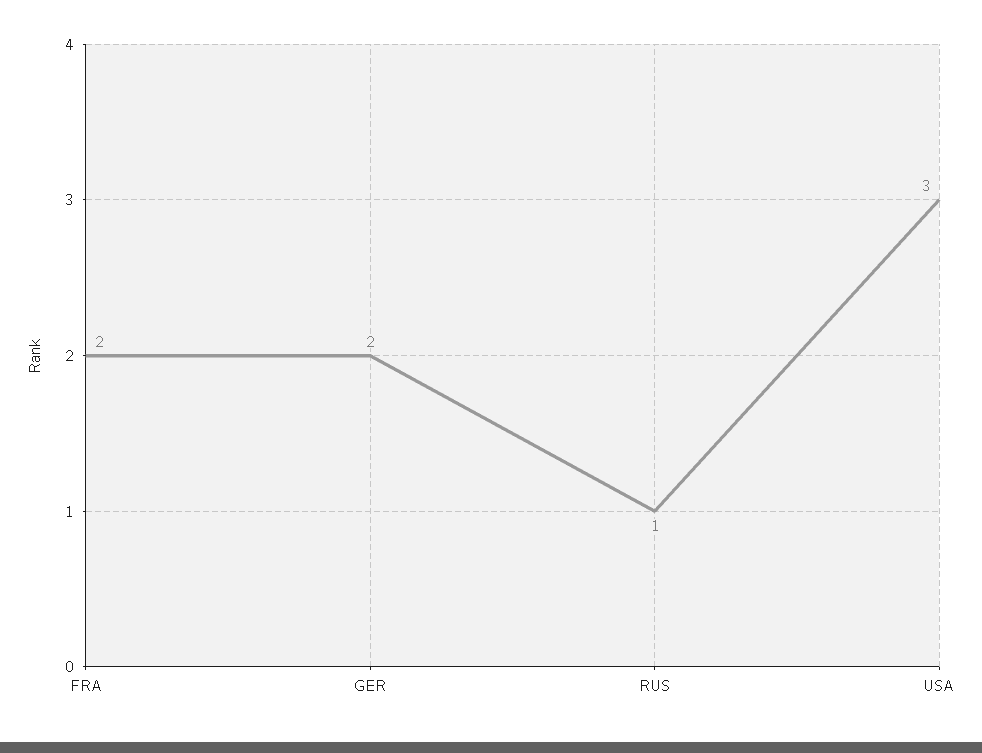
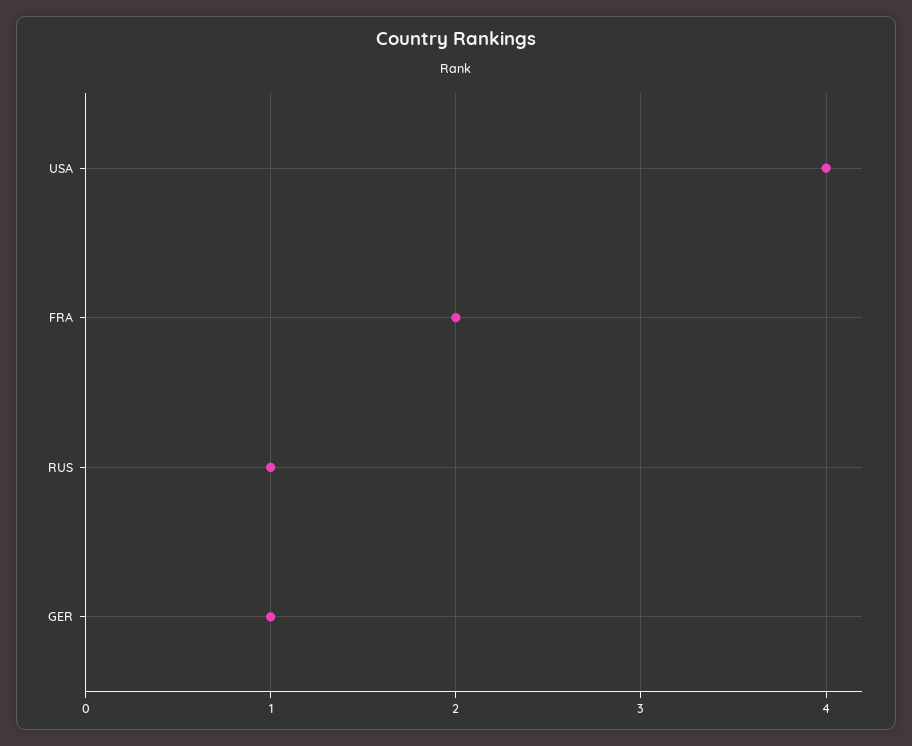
  {
    "FRA": 2,
-   "GER": 2,
+   "GER": 1,
    "RUS": 1,
-   "USA": 3
+   "USA": 4
  }

